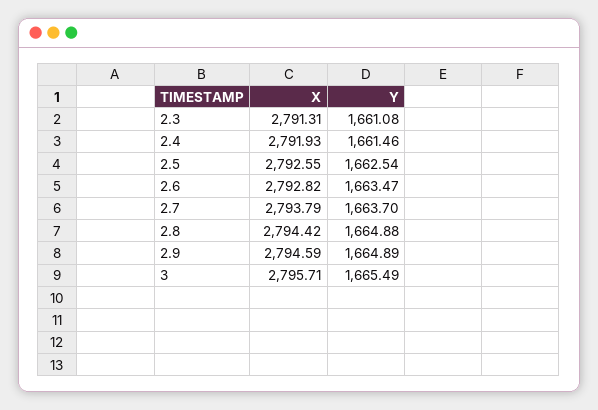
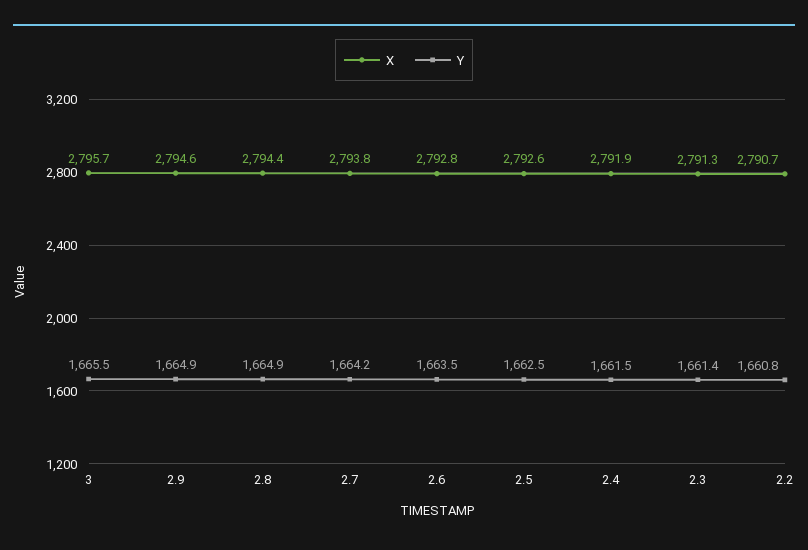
  {
    "X": {
      "2.3": 2791.31,
      "2.4": 2791.93,
      "2.5": 2792.55,
      "2.6": 2792.82,
      "2.7": 2793.79,
      "2.8": 2794.42,
      "2.9": 2794.59,
-     "3": 2795.71
+     "3": 2795.71,
+     "2.2": 2790.7
    },
    "Y": {
-     "2.3": 1661.08,
+     "2.3": 1661.4,
      "2.4": 1661.46,
      "2.5": 1662.54,
      "2.6": 1663.47,
-     "2.7": 1663.7,
+     "2.7": 1664.2,
      "2.8": 1664.88,
      "2.9": 1664.89,
-     "3": 1665.49
+     "3": 1665.49,
+     "2.2": 1660.8
    }
  }

